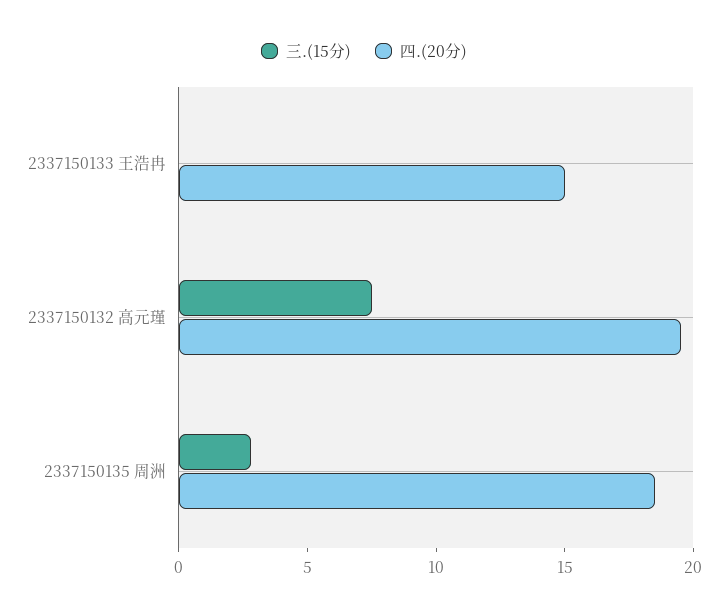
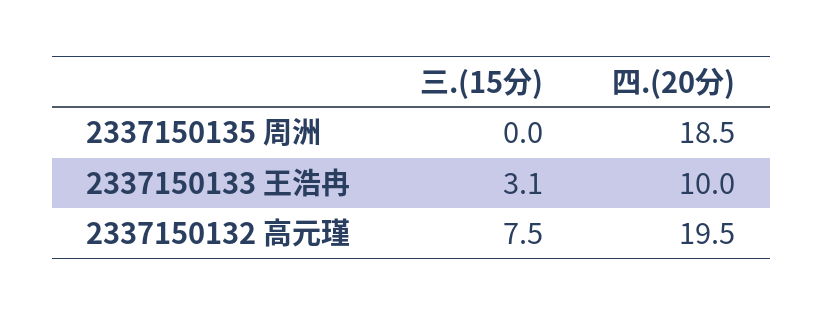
  {
    "三.(15分)": {
-     "2337150133 王浩冉": 0,
+     "2337150133 王浩冉": 3.1,
      "2337150132 高元瑾": 7.5,
-     "2337150135 周洲": 3
+     "2337150135 周洲": 0
    },
    "四.(20分)": {
-     "2337150133 王浩冉": 15,
+     "2337150133 王浩冉": 10,
      "2337150132 高元瑾": 19.5,
      "2337150135 周洲": 18.5
    }
  }

